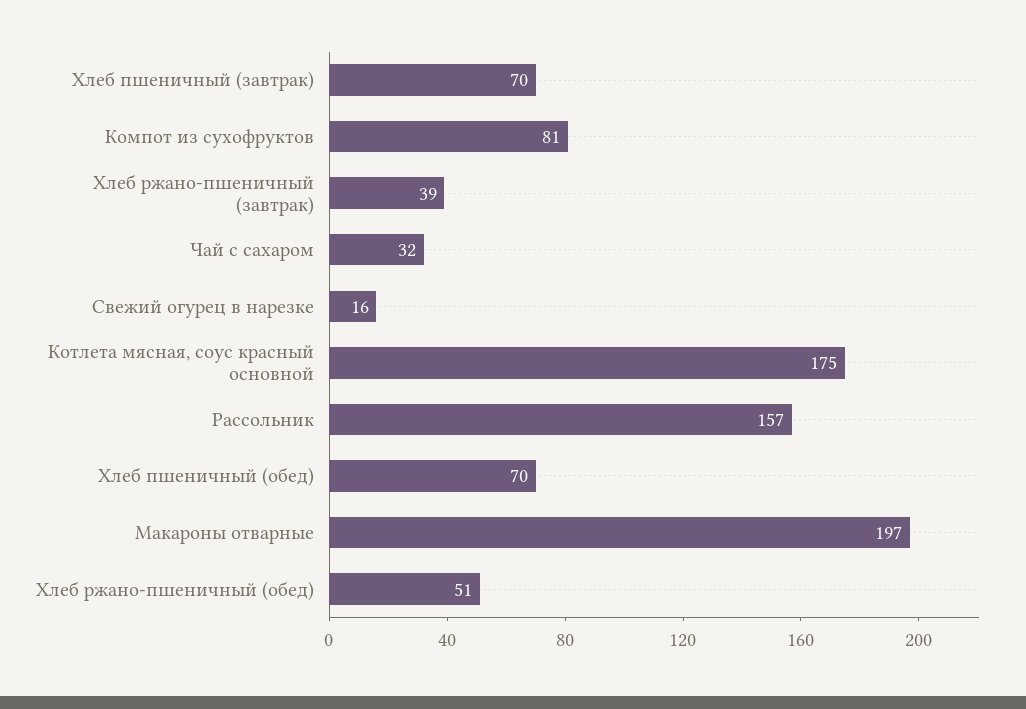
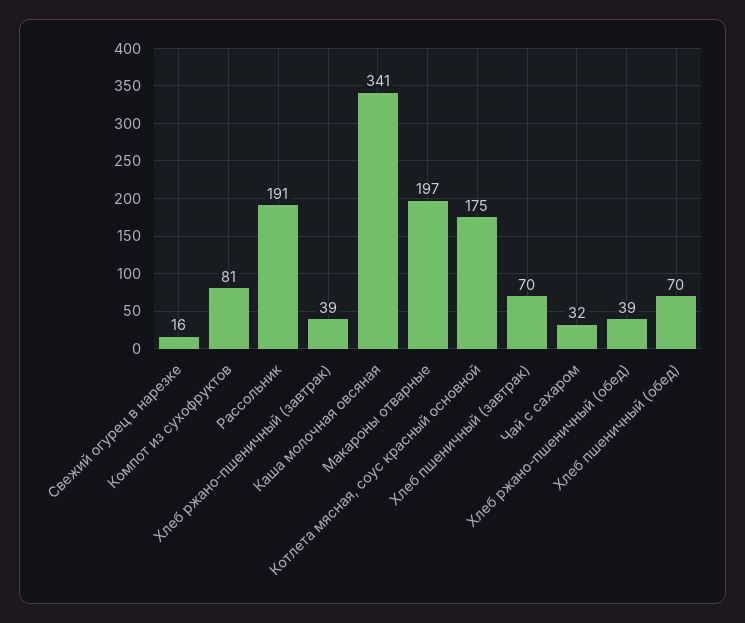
  {
    "Хлеб пшеничный (завтрак)": 70,
    "Компот из сухофруктов": 81,
    "Хлеб ржано-пшеничный (завтрак)": 39,
    "Чай с сахаром": 32,
    "Свежий огурец в нарезке": 16,
    "Котлета мясная, соус красный основной": 175,
-   "Рассольник": 157,
+   "Рассольник": 191,
    "Хлеб пшеничный (обед)": 70,
    "Макароны отварные": 197,
-   "Хлеб ржано-пшеничный (обед)": 51
+   "Хлеб ржано-пшеничный (обед)": 39,
+   "Каша молочная овсяная": 341
  }

